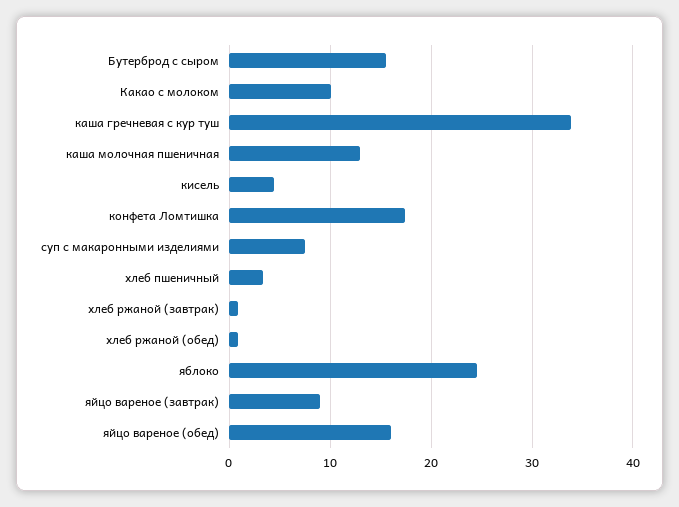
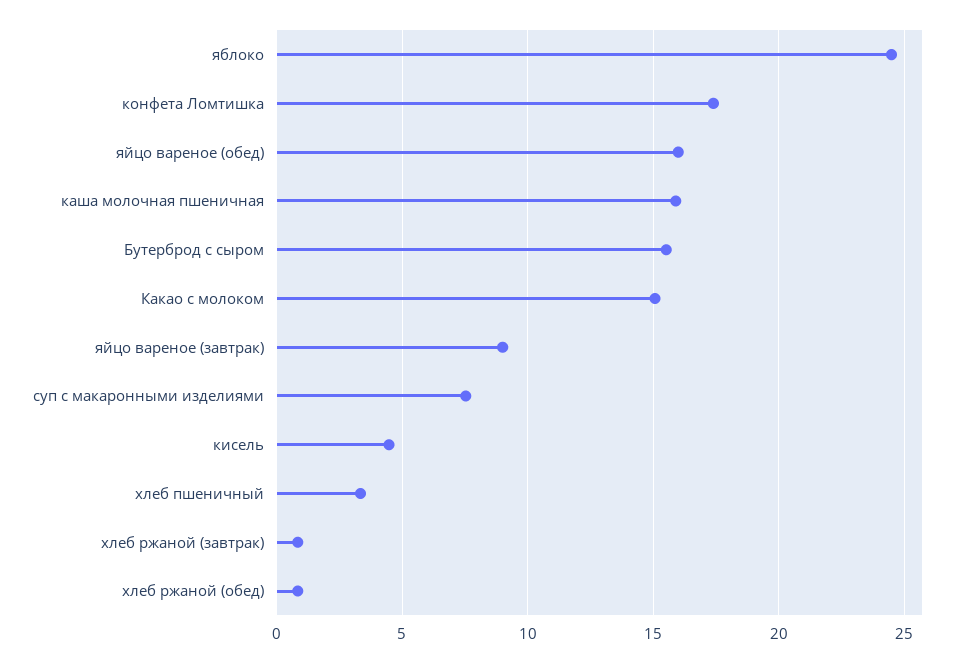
  {
    "Бутерброд с сыром": 15.5,
-   "Какао с молоком": 10,
+   "Какао с молоком": 15,
-   "каша гречневая с кур туш": 34,
-   "каша молочная пшеничная": 13,
+   "каша молочная пшеничная": 16,
    "кисель": 4.5,
    "конфета Ломтишка": 17.5,
    "суп с макаронными изделиями": 7.5,
    "хлеб пшеничный": 3.5,
    "хлеб ржаной (завтрак)": 1,
    "хлеб ржаной (обед)": 1,
    "яблоко": 24.5,
    "яйцо вареное (завтрак)": 9,
    "яйцо вареное (обед)": 16
  }

